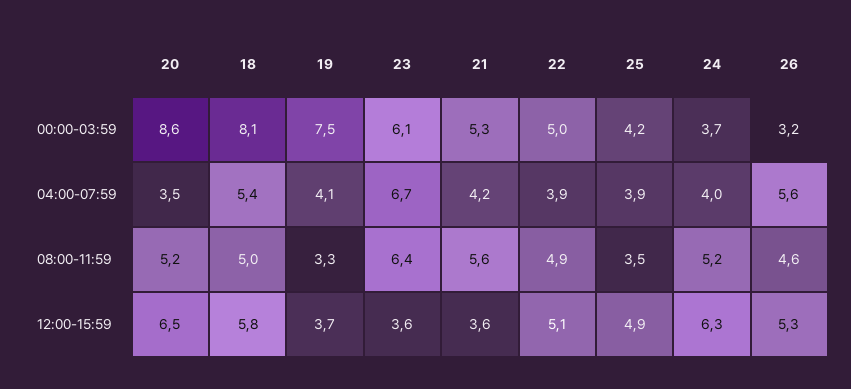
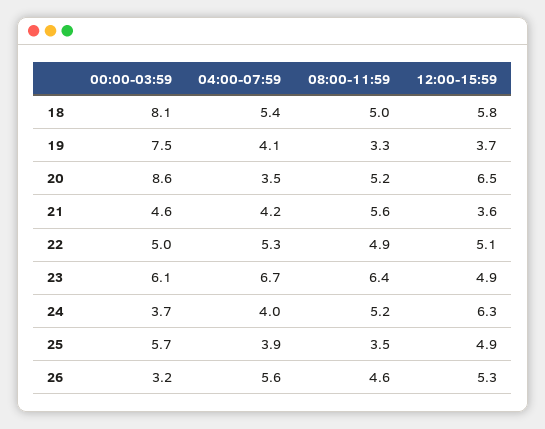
  {
    "20": {
      "00:00-03:59": 8.6,
      "04:00-07:59": 3.5,
      "08:00-11:59": 5.2,
      "12:00-15:59": 6.5
    },
    "18": {
      "00:00-03:59": 8.1,
      "04:00-07:59": 5.4,
      "08:00-11:59": 5,
      "12:00-15:59": 5.8
    },
    "19": {
      "00:00-03:59": 7.5,
      "04:00-07:59": 4.1,
      "08:00-11:59": 3.3,
      "12:00-15:59": 3.7
    },
    "23": {
      "00:00-03:59": 6.1,
      "04:00-07:59": 6.7,
      "08:00-11:59": 6.4,
-     "12:00-15:59": 3.6
+     "12:00-15:59": 4.9
    },
    "21": {
-     "00:00-03:59": 5.3,
+     "00:00-03:59": 4.6,
      "04:00-07:59": 4.2,
      "08:00-11:59": 5.6,
      "12:00-15:59": 3.6
    },
    "22": {
      "00:00-03:59": 5,
-     "04:00-07:59": 3.9,
+     "04:00-07:59": 5.3,
      "08:00-11:59": 4.9,
      "12:00-15:59": 5.1
    },
    "25": {
-     "00:00-03:59": 4.2,
+     "00:00-03:59": 5.7,
      "04:00-07:59": 3.9,
      "08:00-11:59": 3.5,
      "12:00-15:59": 4.9
    },
    "24": {
      "00:00-03:59": 3.7,
      "04:00-07:59": 4,
      "08:00-11:59": 5.2,
      "12:00-15:59": 6.3
    },
    "26": {
      "00:00-03:59": 3.2,
      "04:00-07:59": 5.6,
      "08:00-11:59": 4.6,
      "12:00-15:59": 5.3
    }
  }

